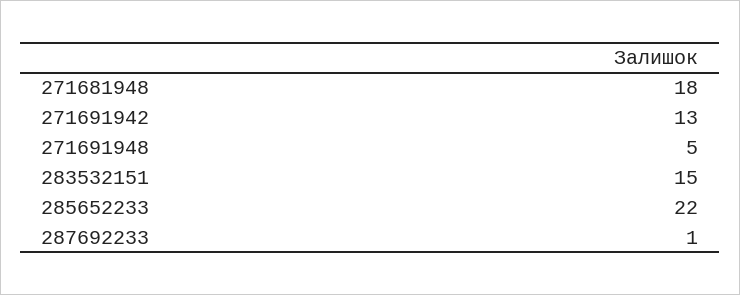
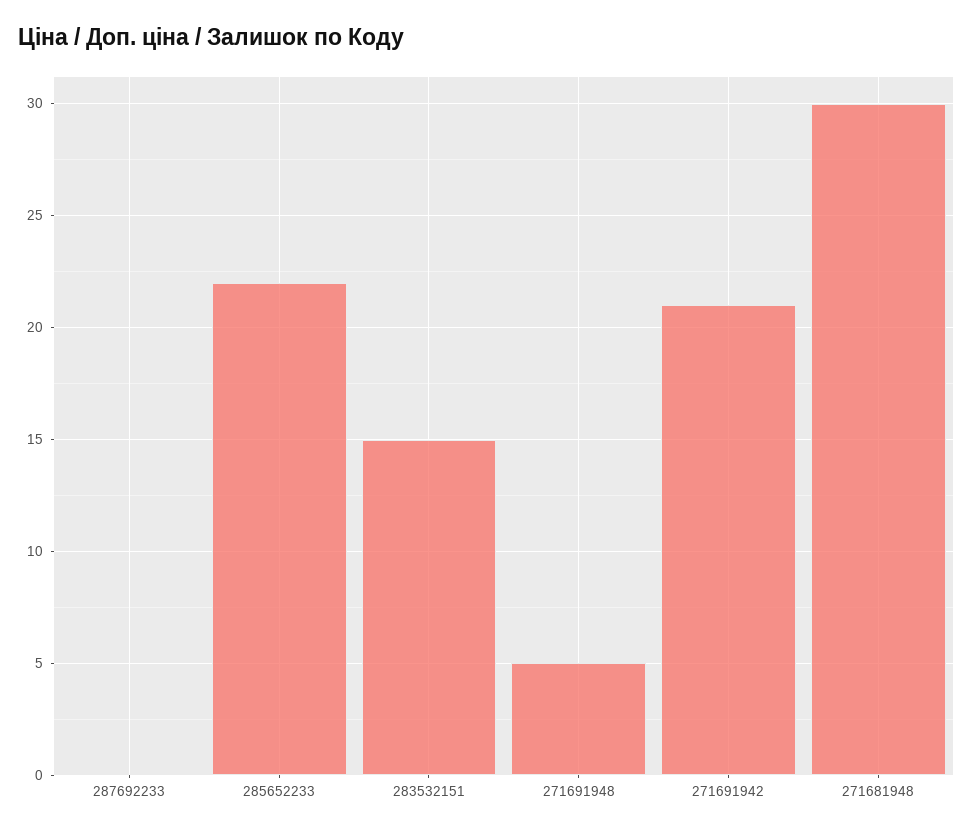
  {
-   "271681948": 18,
+   "271681948": 30,
-   "271691942": 13,
+   "271691942": 21,
    "271691948": 5,
    "283532151": 15,
    "285652233": 22,
-   "287692233": 1
+   "287692233": 0
  }

